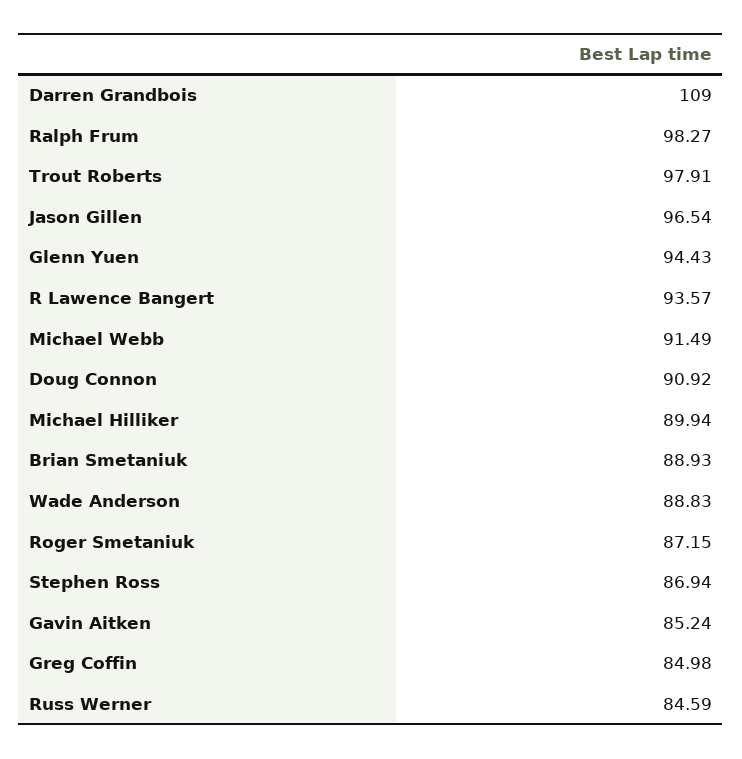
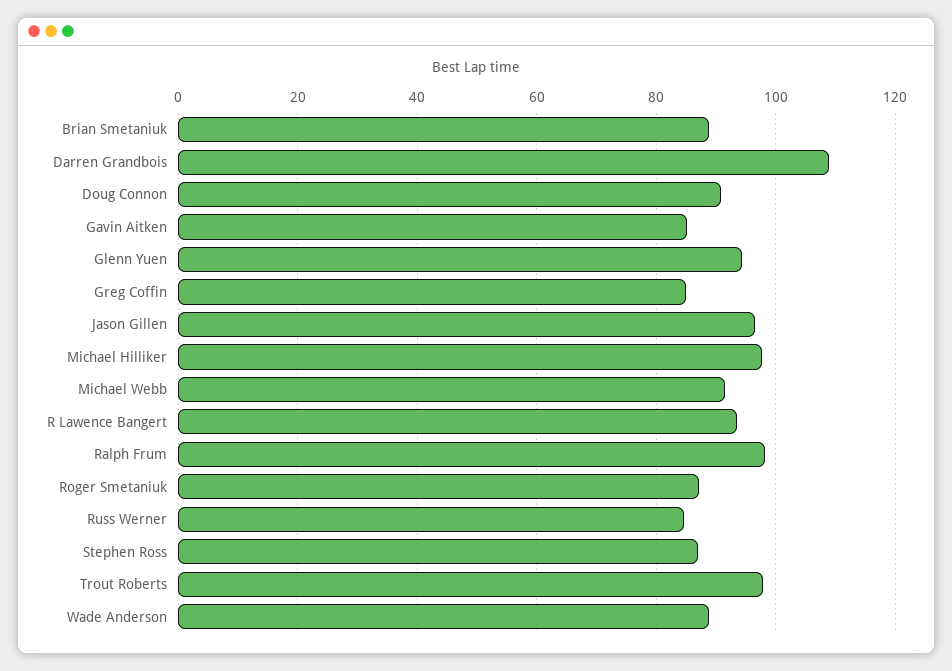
  {
    "Darren Grandbois": 109,
    "Ralph Frum": 98.27,
    "Trout Roberts": 97.91,
    "Jason Gillen": 96.54,
    "Glenn Yuen": 94.43,
    "R Lawence Bangert": 93.57,
    "Michael Webb": 91.49,
    "Doug Connon": 90.92,
-   "Michael Hilliker": 89.94,
+   "Michael Hilliker": 98,
    "Brian Smetaniuk": 88.93,
    "Wade Anderson": 88.83,
    "Roger Smetaniuk": 87.15,
    "Stephen Ross": 86.94,
    "Gavin Aitken": 85.24,
    "Greg Coffin": 84.98,
    "Russ Werner": 84.59
  }

